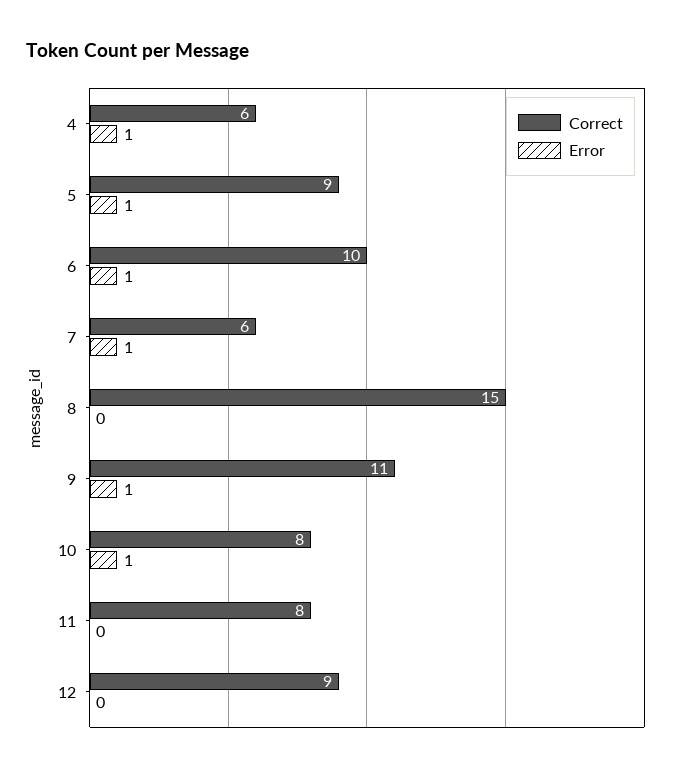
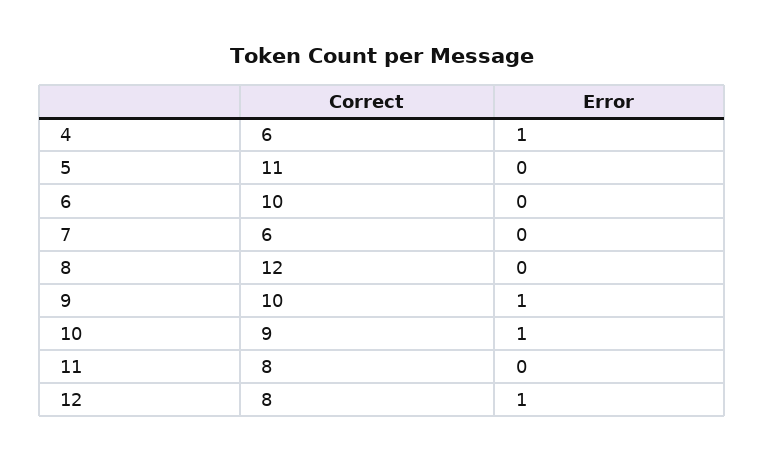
  {
    "Correct": {
      "4": 6,
-     "5": 9,
+     "5": 11,
      "6": 10,
      "7": 6,
-     "8": 15,
+     "8": 12,
-     "9": 11,
+     "9": 10,
-     "10": 8,
+     "10": 9,
      "11": 8,
-     "12": 9
+     "12": 8
    },
    "Error": {
      "4": 1,
-     "5": 1,
+     "5": 0,
-     "6": 1,
+     "6": 0,
-     "7": 1,
+     "7": 0,
      "8": 0,
      "9": 1,
      "10": 1,
      "11": 0,
-     "12": 0
+     "12": 1
    }
  }

